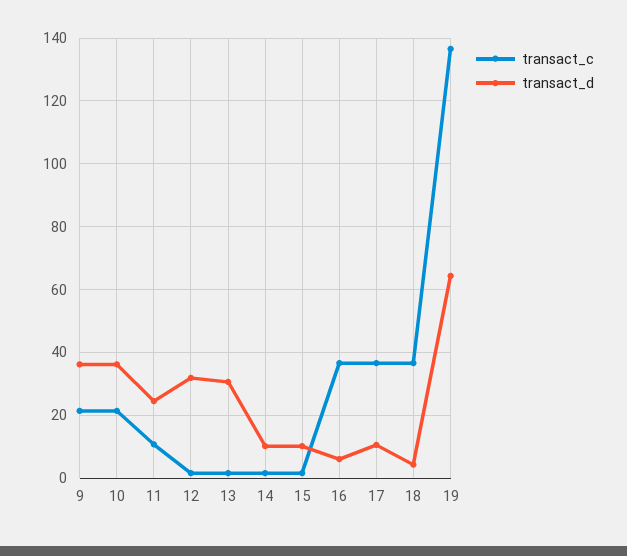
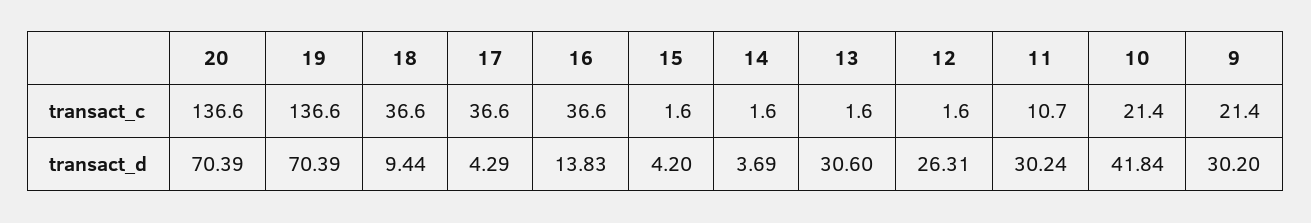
  {
    "transact_c": {
      "9": 21.4,
      "10": 21.4,
      "11": 10.7,
      "12": 1.6,
      "13": 1.6,
      "14": 1.6,
      "15": 1.6,
      "16": 36.6,
      "17": 36.6,
      "18": 36.6,
-     "19": 136.6
+     "19": 136.6,
+     "20": 136.6
    },
    "transact_d": {
-     "9": 36,
+     "9": 30.2,
-     "10": 36,
+     "10": 41.84,
-     "11": 24,
+     "11": 30.24,
-     "12": 32,
+     "12": 26.31,
      "13": 30.6,
-     "14": 10,
+     "14": 3.69,
-     "15": 10,
+     "15": 4.2,
-     "16": 6,
+     "16": 13.83,
-     "17": 10,
+     "17": 4.29,
-     "18": 4,
+     "18": 9.44,
-     "19": 64
+     "19": 70.39,
+     "20": 70.39
    }
  }

